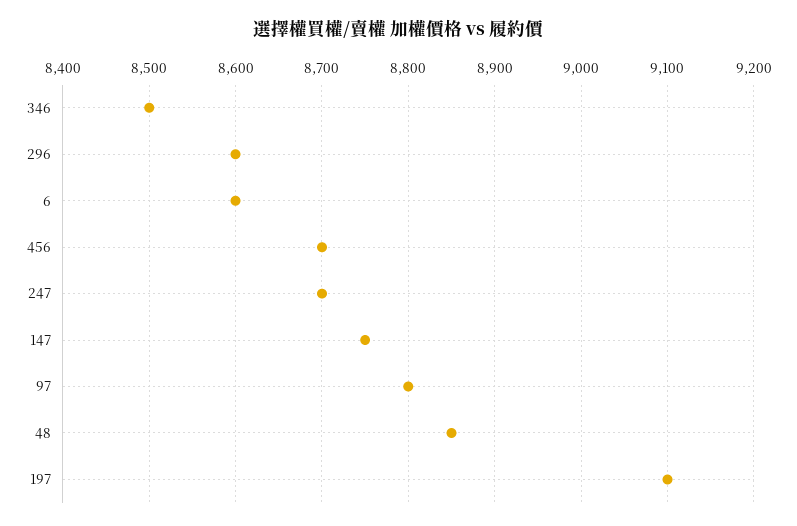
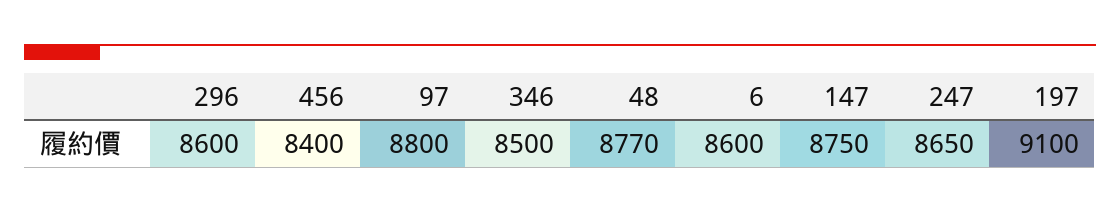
  {
    "346": 8500,
    "296": 8600,
    "6": 8600,
-   "456": 8700,
+   "456": 8400,
-   "247": 8700,
+   "247": 8650,
    "147": 8750,
    "97": 8800,
-   "48": 8850,
+   "48": 8770,
    "197": 9100
  }

